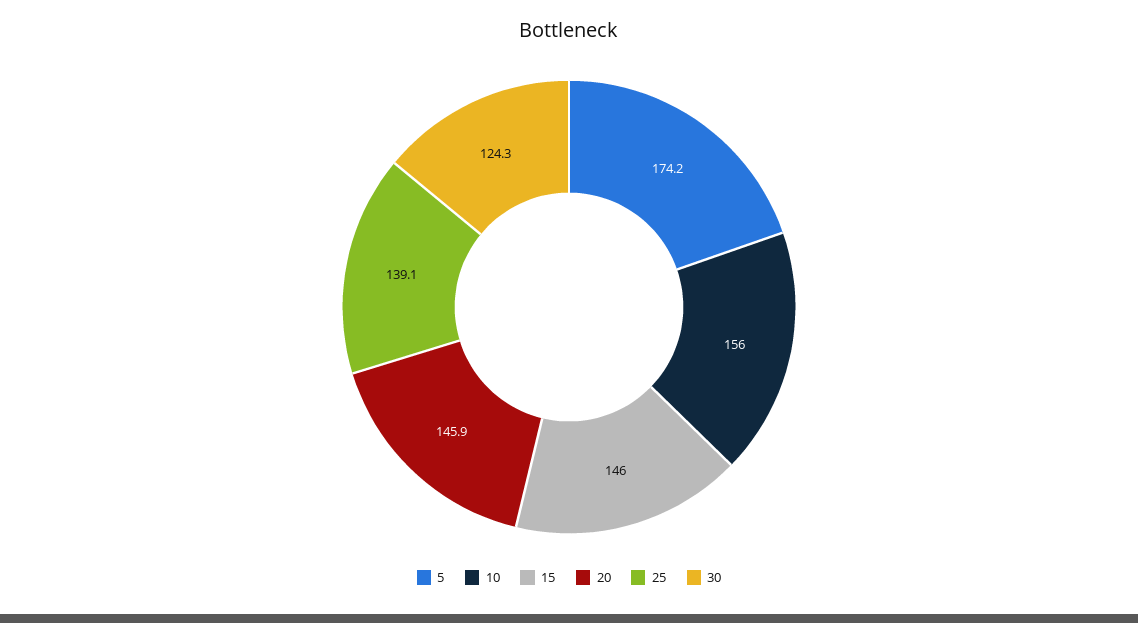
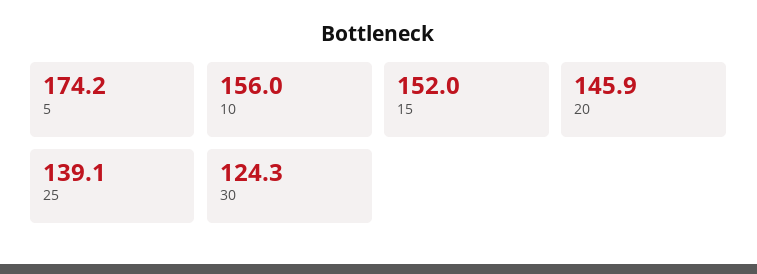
  {
    "5": 174.2,
    "10": 156,
-   "15": 146,
+   "15": 152,
    "20": 145.9,
    "25": 139.1,
    "30": 124.3
  }

